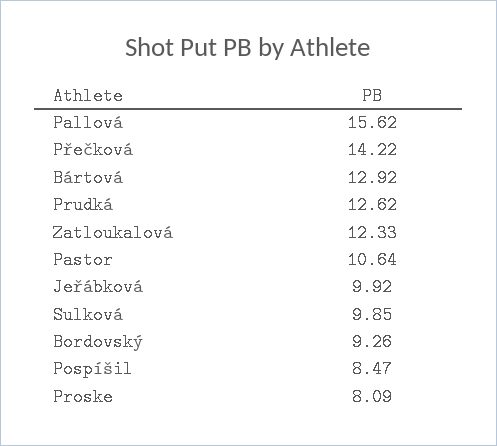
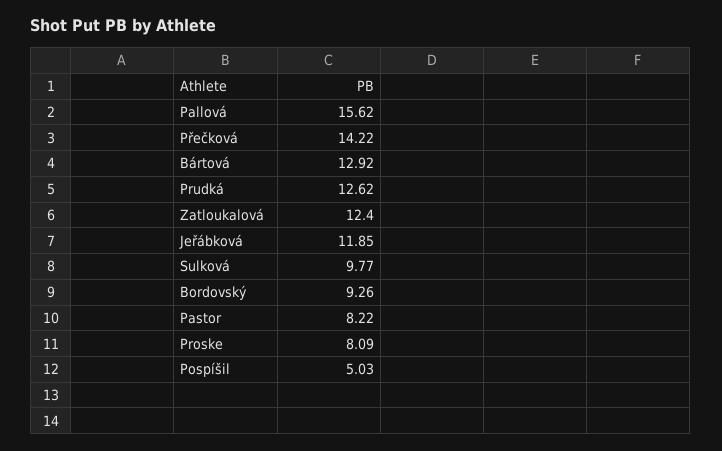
  {
    "Pallová": 15.62,
    "Přečková": 14.22,
    "Bártová": 12.92,
    "Prudká": 12.62,
-   "Zatloukalová": 12.33,
+   "Zatloukalová": 12.4,
-   "Pastor": 10.64,
+   "Pastor": 8.22,
-   "Jeřábková": 9.92,
+   "Jeřábková": 11.85,
-   "Sulková": 9.85,
+   "Sulková": 9.77,
    "Bordovský": 9.26,
-   "Pospíšil": 8.47,
+   "Pospíšil": 5.03,
    "Proske": 8.09
  }

